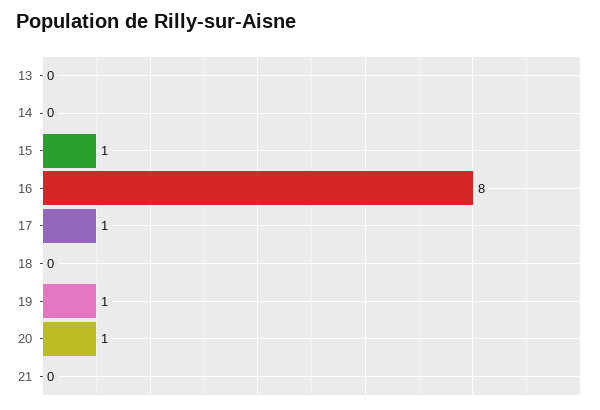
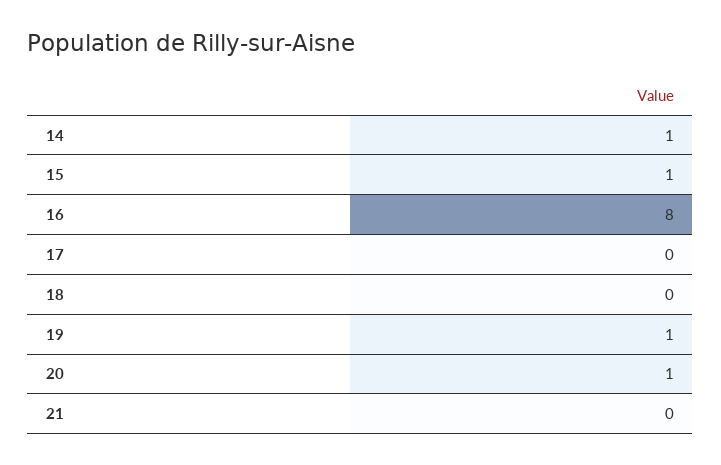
  {
-   "13": 0,
-   "14": 0,
+   "14": 1,
    "15": 1,
    "16": 8,
-   "17": 1,
+   "17": 0,
    "18": 0,
    "19": 1,
    "20": 1,
    "21": 0
  }

